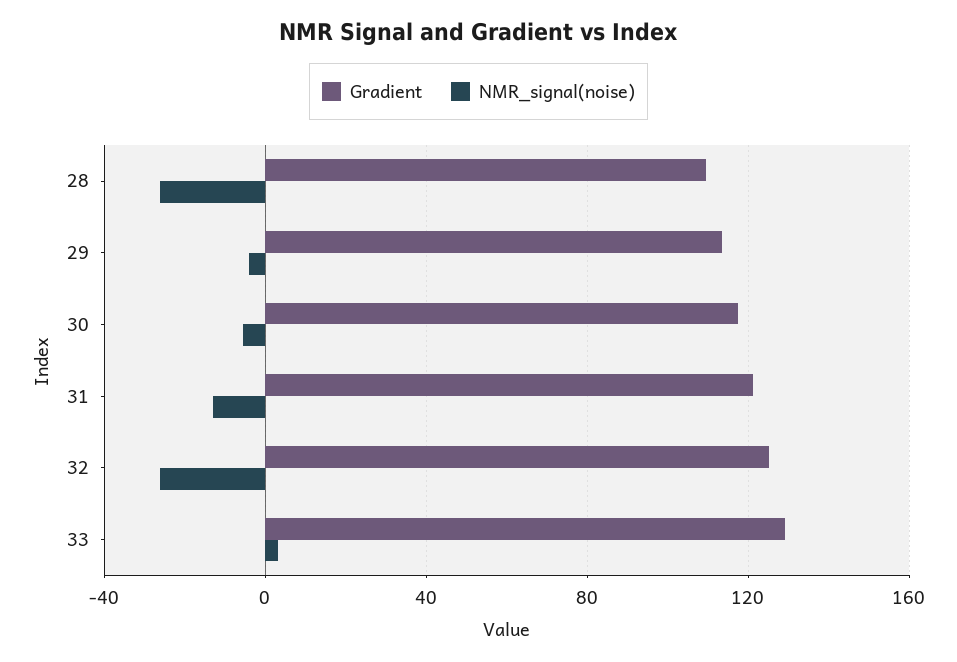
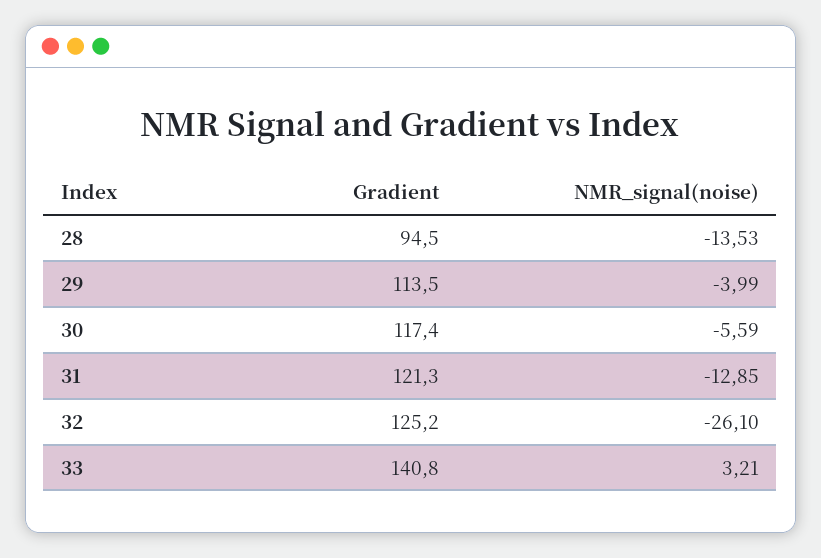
  {
    "Gradient": {
-     "28": 110,
+     "28": 94.5,
      "29": 113.5,
      "30": 117.4,
      "31": 121.3,
      "32": 125.2,
-     "33": 130
+     "33": 140.8
    },
    "NMR_signal(noise)": {
-     "28": -25,
+     "28": -13.53,
      "29": -3.99,
      "30": -5.59,
      "31": -12.85,
      "32": -26.1,
      "33": 3.21
    }
  }

